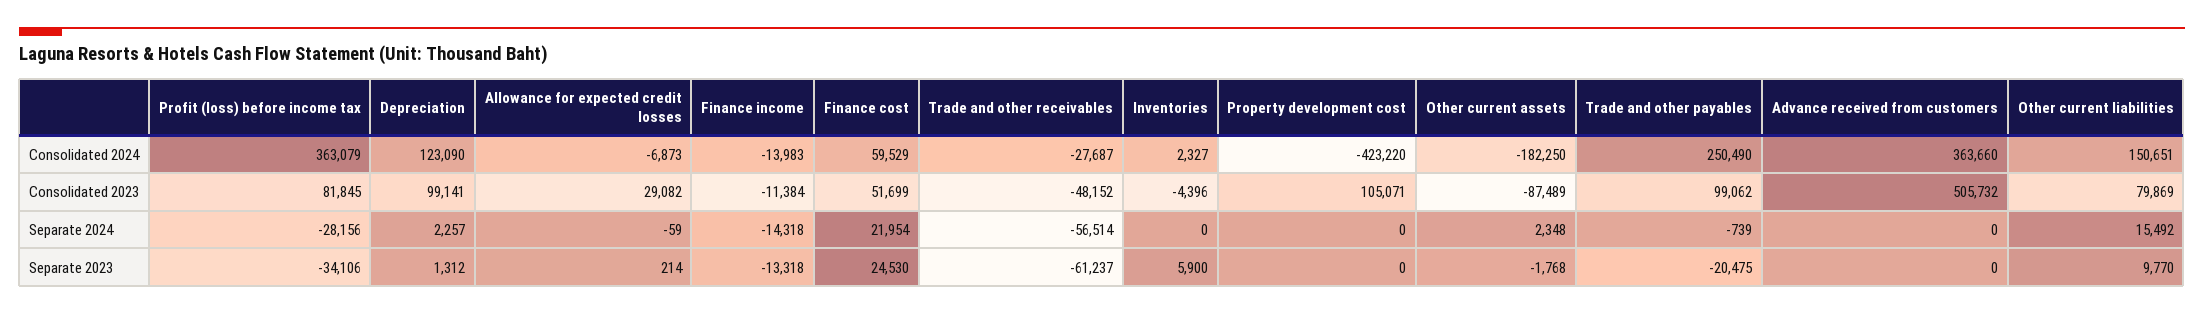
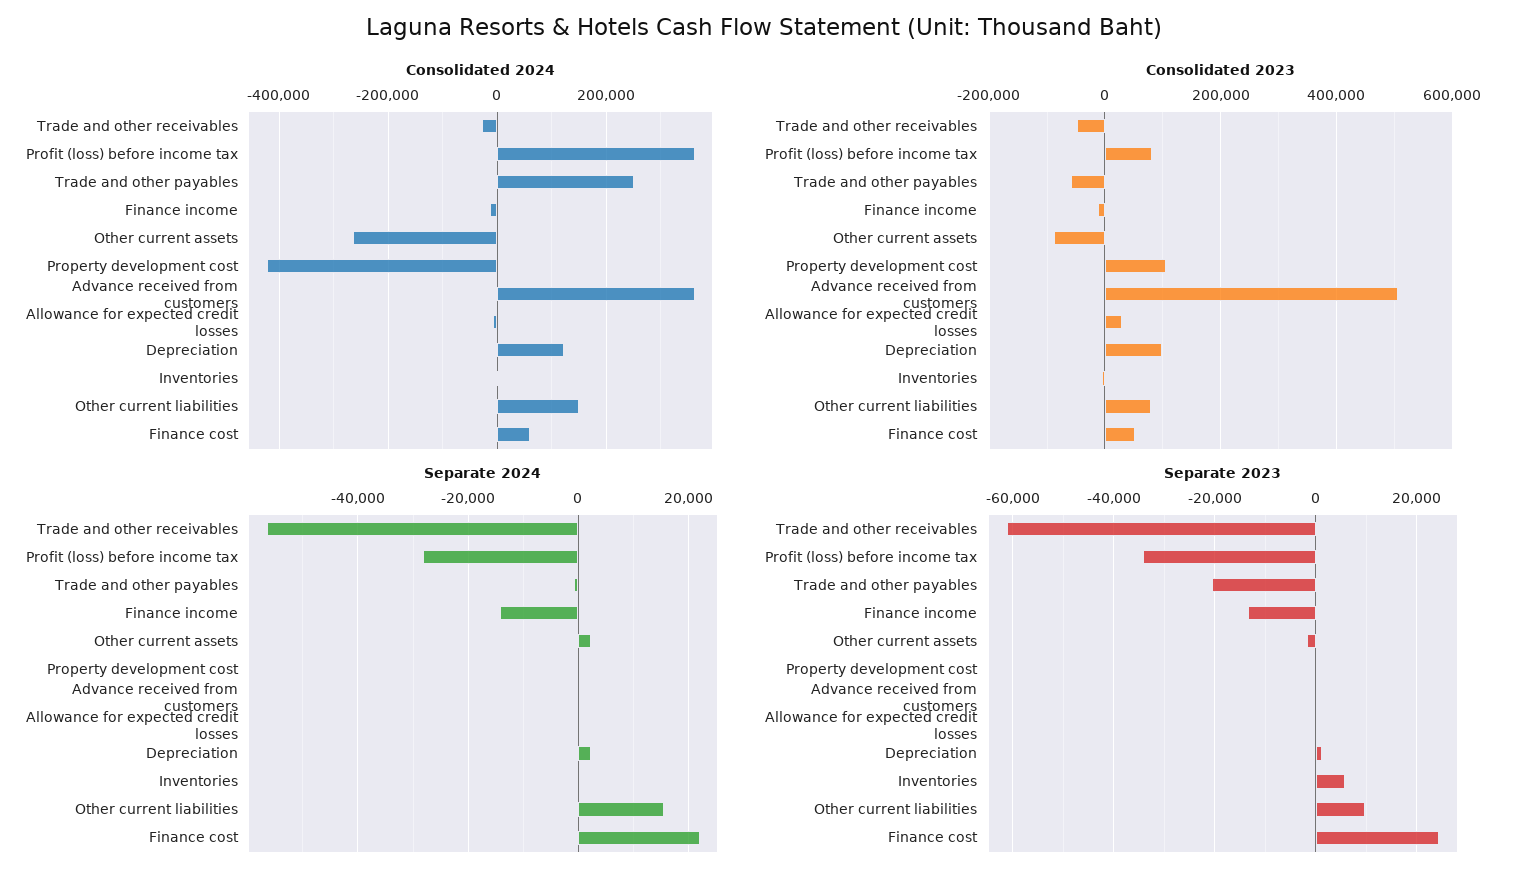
  {
    "Consolidated 2024": {
      "Profit (loss) before income tax": 363079,
      "Depreciation": 123090,
      "Allowance for expected credit losses": -6873,
      "Finance income": -13983,
      "Finance cost": 59529,
      "Trade and other receivables": -27687,
      "Inventories": 2327,
      "Property development cost": -423220,
-     "Other current assets": -182250,
+     "Other current assets": -260000,
      "Trade and other payables": 250490,
      "Advance received from customers": 363660,
      "Other current liabilities": 150651
    },
    "Consolidated 2023": {
      "Profit (loss) before income tax": 81845,
      "Depreciation": 99141,
      "Allowance for expected credit losses": 29082,
      "Finance income": -11384,
      "Finance cost": 51699,
      "Trade and other receivables": -48152,
      "Inventories": -4396,
      "Property development cost": 105071,
      "Other current assets": -87489,
-     "Trade and other payables": 99062,
+     "Trade and other payables": -60000,
      "Advance received from customers": 505732,
      "Other current liabilities": 79869
    },
    "Separate 2024": {
      "Profit (loss) before income tax": -28156,
      "Depreciation": 2257,
      "Allowance for expected credit losses": -59,
      "Finance income": -14318,
      "Finance cost": 21954,
      "Trade and other receivables": -56514,
      "Inventories": 0,
      "Property development cost": 0,
      "Other current assets": 2348,
      "Trade and other payables": -739,
      "Advance received from customers": 0,
      "Other current liabilities": 15492
    },
    "Separate 2023": {
      "Profit (loss) before income tax": -34106,
      "Depreciation": 1312,
      "Allowance for expected credit losses": 214,
      "Finance income": -13318,
      "Finance cost": 24530,
      "Trade and other receivables": -61237,
      "Inventories": 5900,
      "Property development cost": 0,
      "Other current assets": -1768,
      "Trade and other payables": -20475,
      "Advance received from customers": 0,
      "Other current liabilities": 9770
    }
  }

